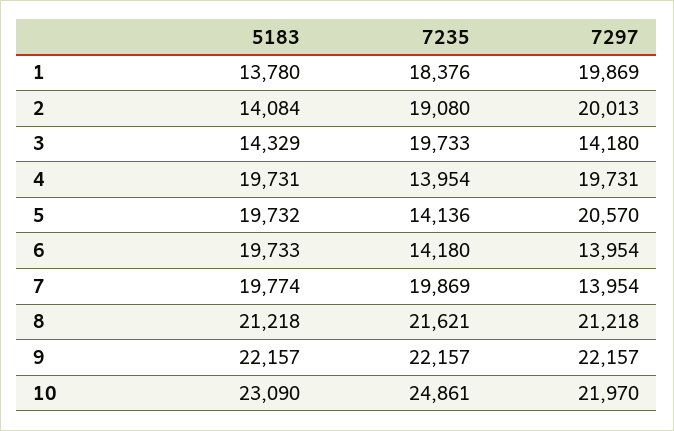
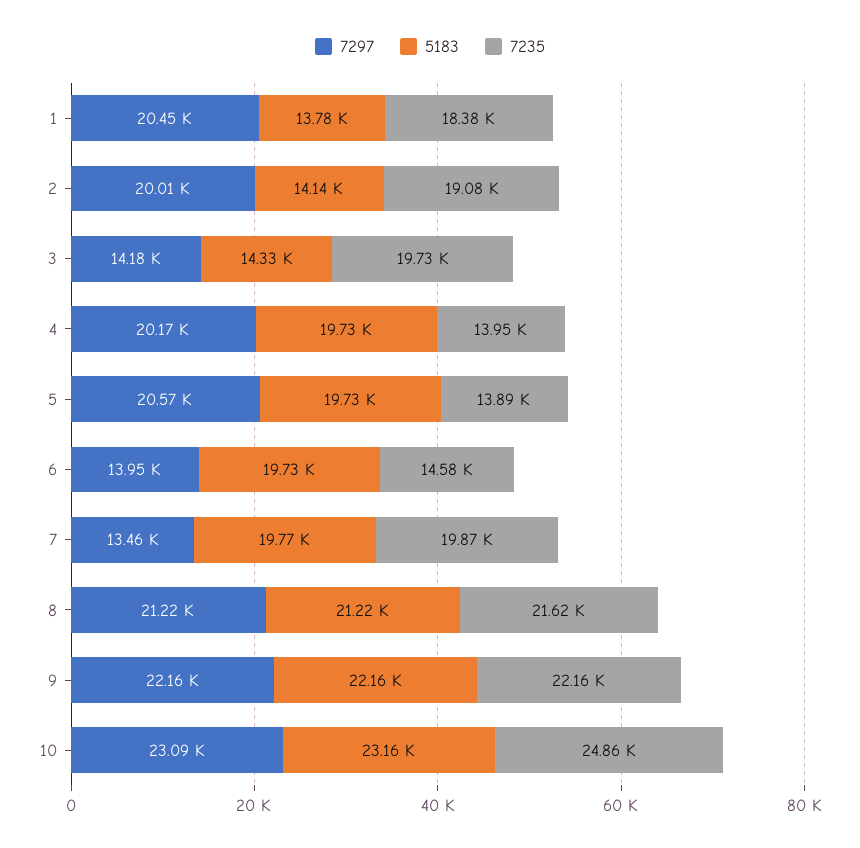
  {
    "5183": {
      "1": 13780,
-     "2": 14084,
+     "2": 14140,
      "3": 14329,
      "4": 19731,
      "5": 19732,
      "6": 19733,
      "7": 19774,
      "8": 21218,
      "9": 22157,
-     "10": 23090
+     "10": 23160
    },
    "7235": {
      "1": 18376,
      "2": 19080,
      "3": 19733,
      "4": 13954,
-     "5": 14136,
+     "5": 13890,
-     "6": 14180,
+     "6": 14580,
      "7": 19869,
      "8": 21621,
      "9": 22157,
      "10": 24861
    },
    "7297": {
-     "1": 19869,
+     "1": 20450,
      "2": 20013,
      "3": 14180,
-     "4": 19731,
+     "4": 20170,
      "5": 20570,
      "6": 13954,
-     "7": 13954,
+     "7": 13460,
      "8": 21218,
      "9": 22157,
-     "10": 21970
+     "10": 23090
    }
  }

